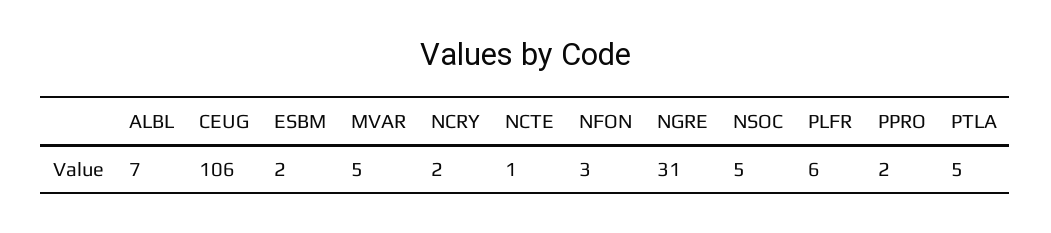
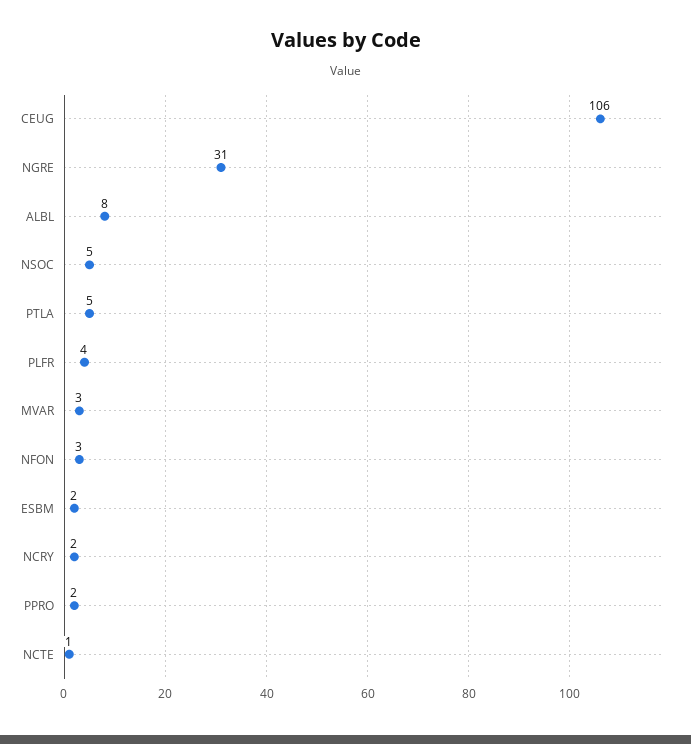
  {
-   "ALBL": 7,
+   "ALBL": 8,
    "CEUG": 106,
    "ESBM": 2,
-   "MVAR": 5,
+   "MVAR": 3,
    "NCRY": 2,
    "NCTE": 1,
    "NFON": 3,
    "NGRE": 31,
    "NSOC": 5,
-   "PLFR": 6,
+   "PLFR": 4,
    "PPRO": 2,
    "PTLA": 5
  }

